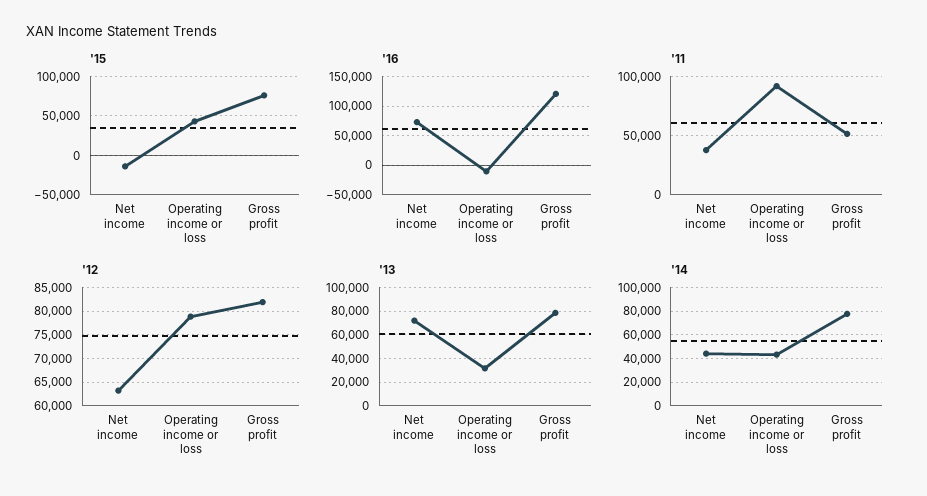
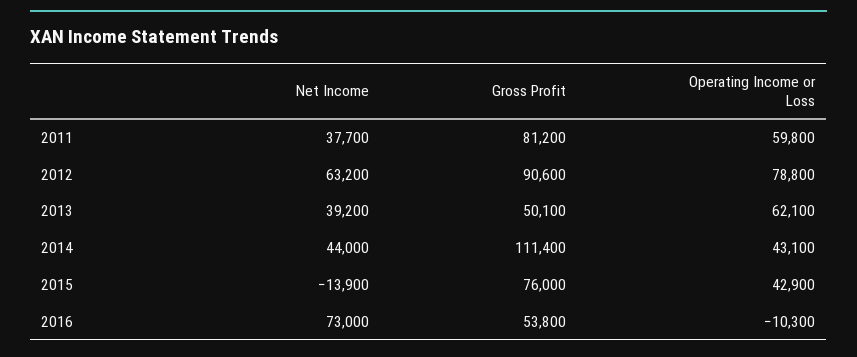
  {
    "'15": {
      "Net income": -13900,
      "Operating income or loss": 42900,
      "Gross profit": 76000
    },
    "'16": {
      "Net income": 73000,
      "Operating income or loss": -10300,
-     "Gross profit": 125000
+     "Gross profit": 53800
    },
    "'11": {
      "Net income": 37700,
-     "Operating income or loss": 90000,
+     "Operating income or loss": 59800,
-     "Gross profit": 50000
+     "Gross profit": 81200
    },
    "'12": {
      "Net income": 63200,
      "Operating income or loss": 78800,
-     "Gross profit": 82500
+     "Gross profit": 90600
    },
    "'13": {
-     "Net income": 70000,
+     "Net income": 39200,
-     "Operating income or loss": 30000,
+     "Operating income or loss": 62100,
-     "Gross profit": 80000
+     "Gross profit": 50100
    },
    "'14": {
      "Net income": 44000,
      "Operating income or loss": 43100,
-     "Gross profit": 80000
+     "Gross profit": 111400
    }
  }

